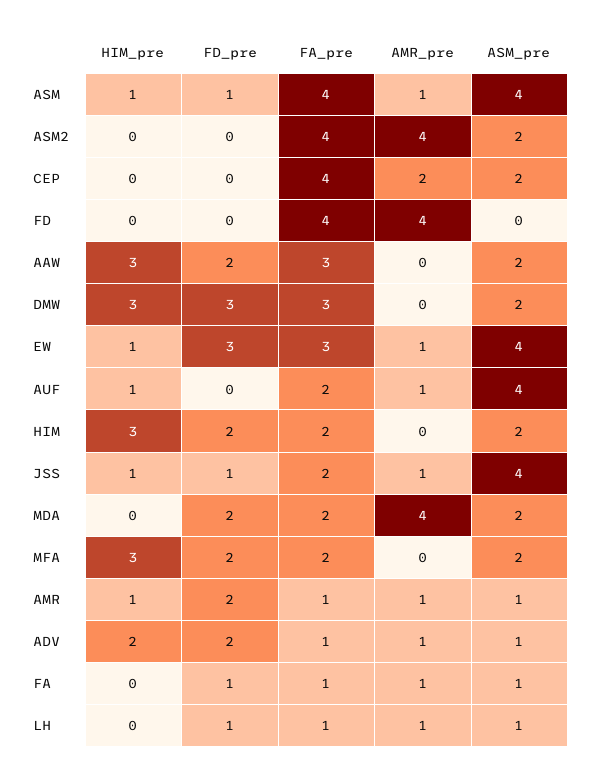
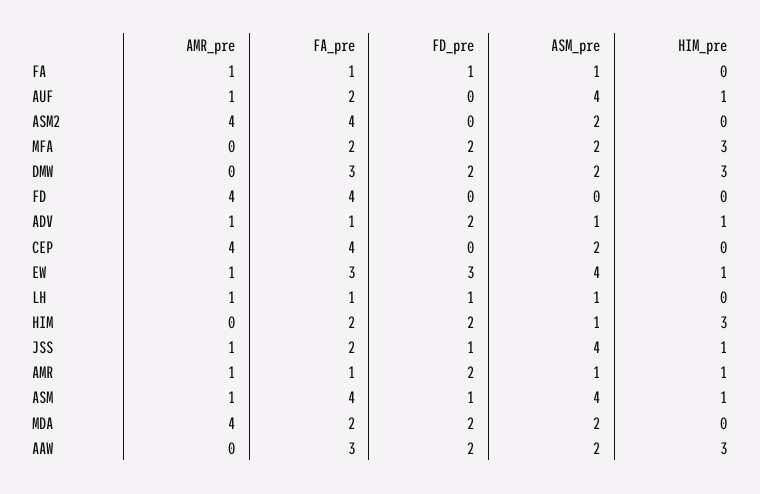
  {
    "HIM_pre": {
      "ASM": 1,
      "ASM2": 0,
      "CEP": 0,
      "FD": 0,
      "AAW": 3,
      "DMW": 3,
      "EW": 1,
      "AUF": 1,
      "HIM": 3,
      "JSS": 1,
      "MDA": 0,
      "MFA": 3,
      "AMR": 1,
-     "ADV": 2,
+     "ADV": 1,
      "FA": 0,
      "LH": 0
    },
    "FD_pre": {
      "ASM": 1,
      "ASM2": 0,
      "CEP": 0,
      "FD": 0,
      "AAW": 2,
-     "DMW": 3,
+     "DMW": 2,
      "EW": 3,
      "AUF": 0,
      "HIM": 2,
      "JSS": 1,
      "MDA": 2,
      "MFA": 2,
      "AMR": 2,
      "ADV": 2,
      "FA": 1,
      "LH": 1
    },
    "FA_pre": {
      "ASM": 4,
      "ASM2": 4,
      "CEP": 4,
      "FD": 4,
      "AAW": 3,
      "DMW": 3,
      "EW": 3,
      "AUF": 2,
      "HIM": 2,
      "JSS": 2,
      "MDA": 2,
      "MFA": 2,
      "AMR": 1,
      "ADV": 1,
      "FA": 1,
      "LH": 1
    },
    "AMR_pre": {
      "ASM": 1,
      "ASM2": 4,
-     "CEP": 2,
+     "CEP": 4,
      "FD": 4,
      "AAW": 0,
      "DMW": 0,
      "EW": 1,
      "AUF": 1,
      "HIM": 0,
      "JSS": 1,
      "MDA": 4,
      "MFA": 0,
      "AMR": 1,
      "ADV": 1,
      "FA": 1,
      "LH": 1
    },
    "ASM_pre": {
      "ASM": 4,
      "ASM2": 2,
      "CEP": 2,
      "FD": 0,
      "AAW": 2,
      "DMW": 2,
      "EW": 4,
      "AUF": 4,
-     "HIM": 2,
+     "HIM": 1,
      "JSS": 4,
      "MDA": 2,
      "MFA": 2,
      "AMR": 1,
      "ADV": 1,
      "FA": 1,
      "LH": 1
    }
  }

